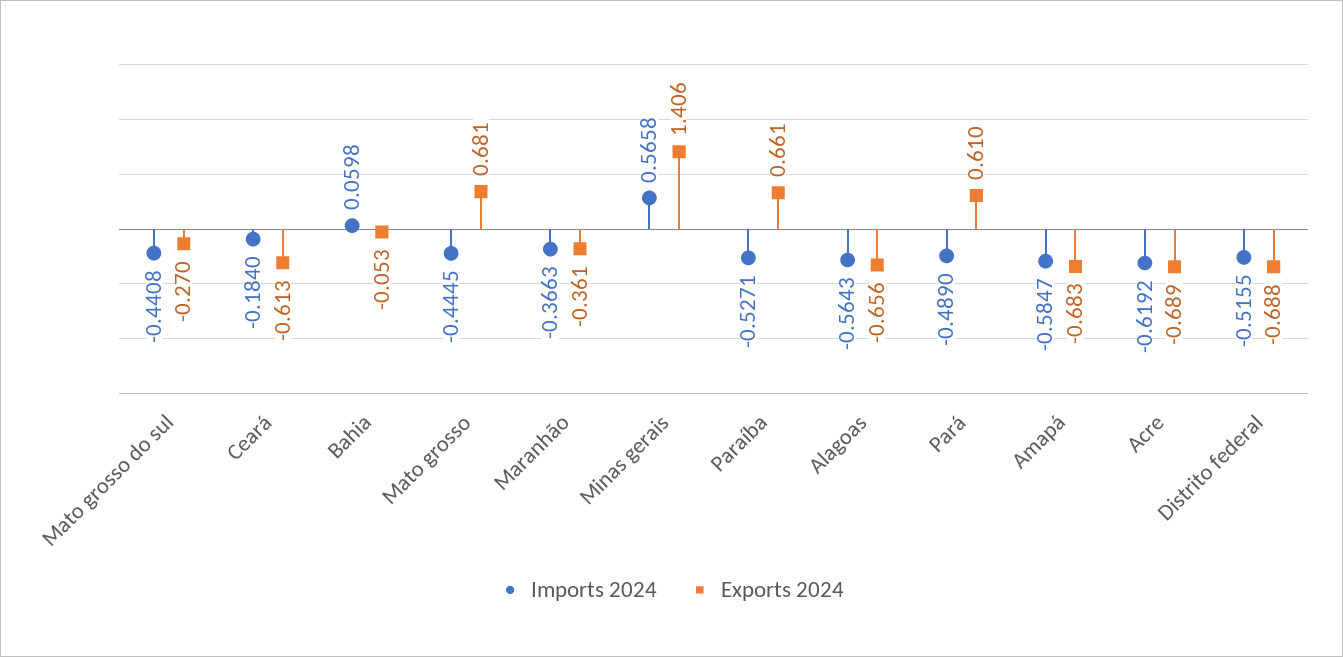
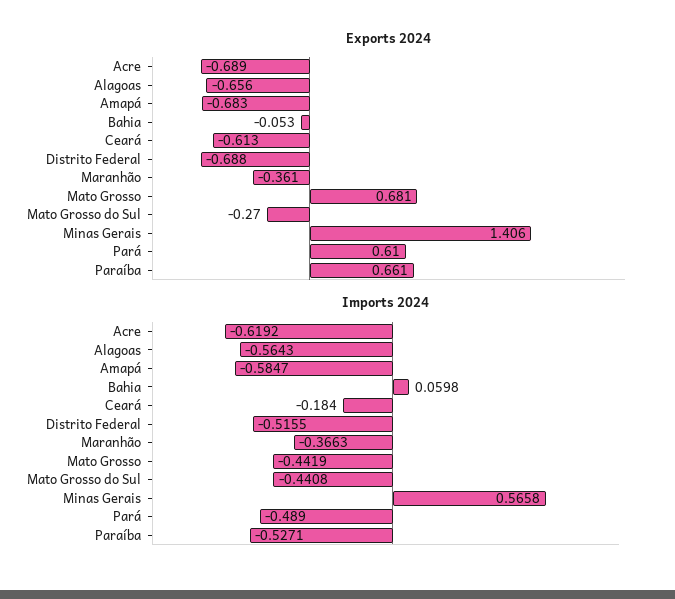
  {
    "Imports 2024": {
      "Mato grosso do sul": -0.4408,
      "Ceará": -0.184,
      "Bahia": 0.0598,
-     "Mato grosso": -0.4445,
+     "Mato grosso": -0.4419,
      "Maranhão": -0.3663,
      "Minas gerais": 0.5658,
      "Paraíba": -0.5271,
      "Alagoas": -0.5643,
      "Pará": -0.489,
      "Amapá": -0.5847,
      "Acre": -0.6192,
      "Distrito federal": -0.5155
    },
    "Exports 2024": {
      "Mato grosso do sul": -0.27,
      "Ceará": -0.613,
      "Bahia": -0.053,
      "Mato grosso": 0.681,
      "Maranhão": -0.361,
      "Minas gerais": 1.406,
      "Paraíba": 0.661,
      "Alagoas": -0.656,
      "Pará": 0.61,
      "Amapá": -0.683,
      "Acre": -0.689,
      "Distrito federal": -0.688
    }
  }

